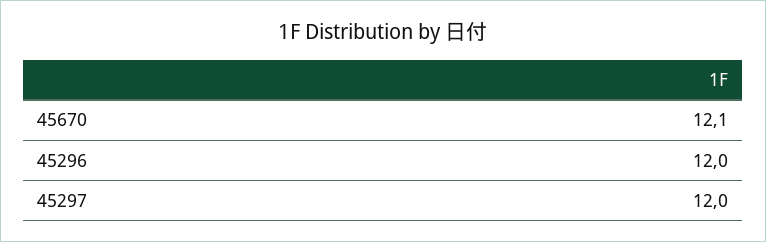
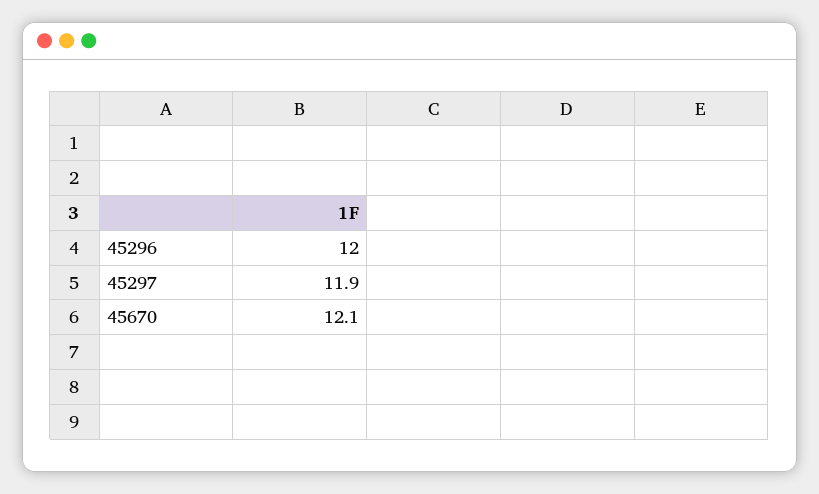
  {
    "45670": 12.1,
    "45296": 12,
-   "45297": 12
+   "45297": 11.9
  }

